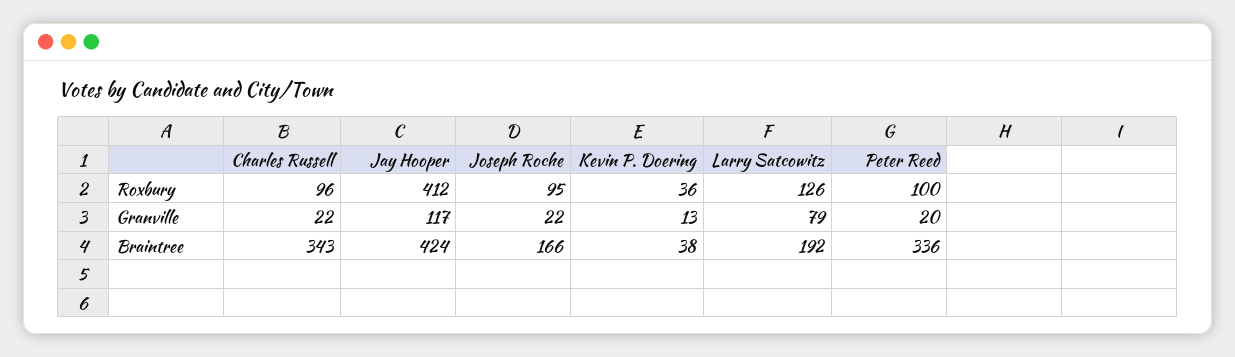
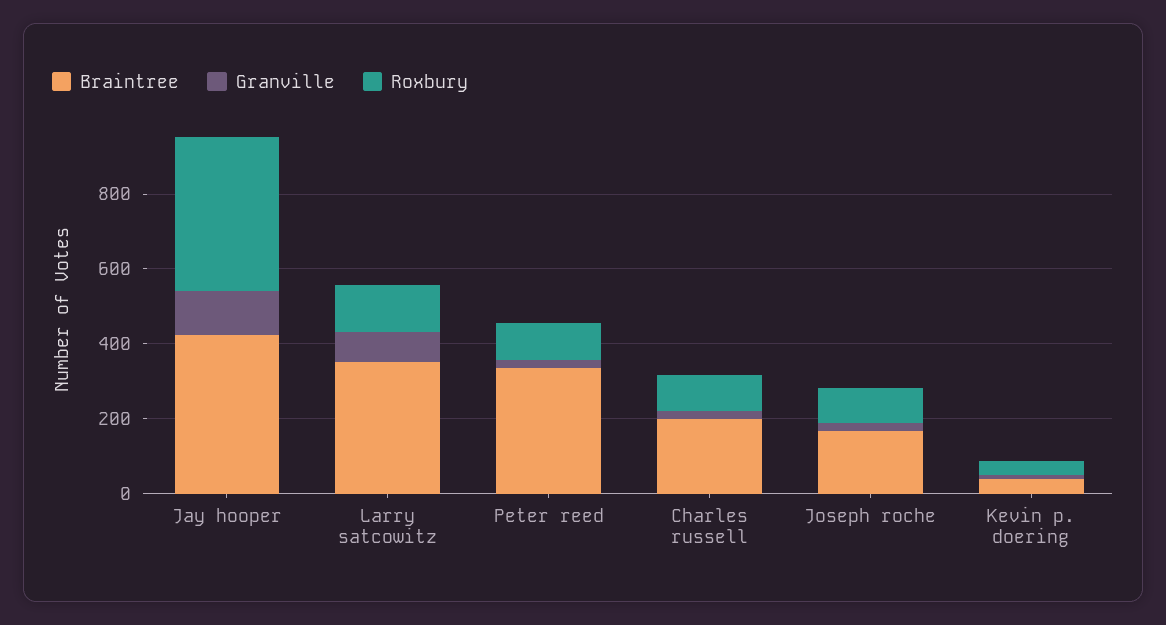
  {
    "Roxbury": {
      "Charles Russell": 96,
      "Jay Hooper": 412,
      "Joseph Roche": 95,
      "Kevin P. Doering": 36,
      "Larry Satcowitz": 126,
      "Peter Reed": 100
    },
    "Granville": {
      "Charles Russell": 22,
      "Jay Hooper": 117,
      "Joseph Roche": 22,
      "Kevin P. Doering": 13,
      "Larry Satcowitz": 79,
      "Peter Reed": 20
    },
    "Braintree": {
-     "Charles Russell": 343,
+     "Charles Russell": 200,
      "Jay Hooper": 424,
      "Joseph Roche": 166,
      "Kevin P. Doering": 38,
-     "Larry Satcowitz": 192,
+     "Larry Satcowitz": 350,
      "Peter Reed": 336
    }
  }

